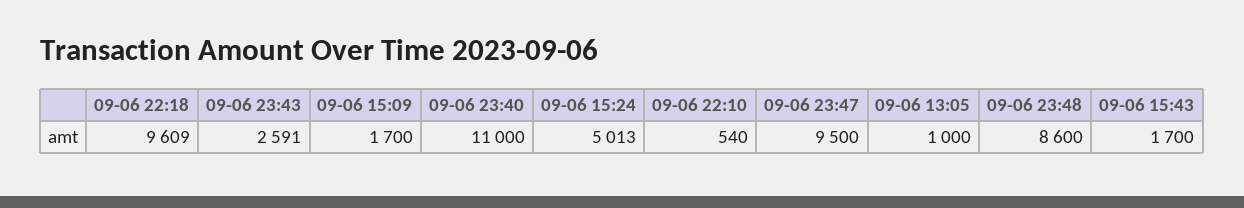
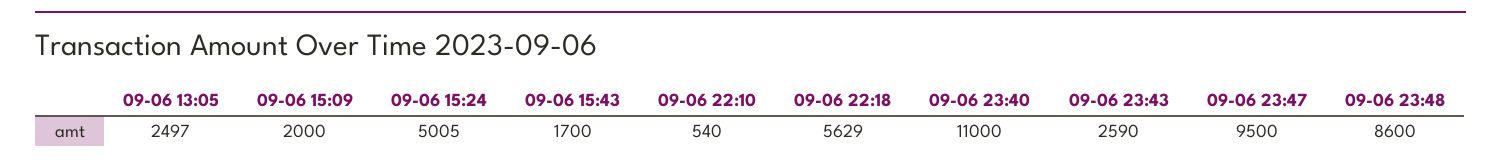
  {
-   "09-06 22:18": 9609,
+   "09-06 22:18": 5629,
-   "09-06 23:43": 2591,
+   "09-06 23:43": 2590,
-   "09-06 15:09": 1700,
+   "09-06 15:09": 2000,
    "09-06 23:40": 11000,
-   "09-06 15:24": 5013,
+   "09-06 15:24": 5005,
    "09-06 22:10": 540,
    "09-06 23:47": 9500,
-   "09-06 13:05": 1000,
+   "09-06 13:05": 2497,
    "09-06 23:48": 8600,
    "09-06 15:43": 1700
  }

